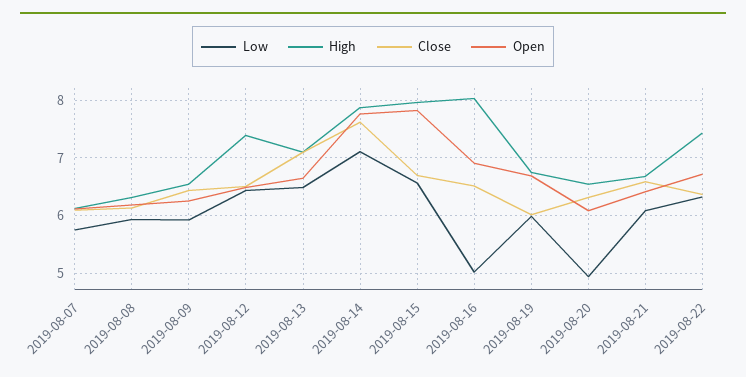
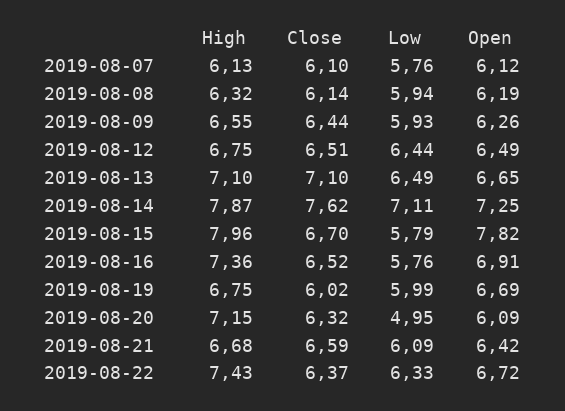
  {
    "Low": {
      "2019-08-07": 5.76,
      "2019-08-08": 5.94,
      "2019-08-09": 5.93,
      "2019-08-12": 6.44,
      "2019-08-13": 6.49,
      "2019-08-14": 7.11,
-     "2019-08-15": 6.6,
+     "2019-08-15": 5.79,
-     "2019-08-16": 5,
+     "2019-08-16": 5.76,
      "2019-08-19": 5.99,
      "2019-08-20": 4.95,
      "2019-08-21": 6.09,
      "2019-08-22": 6.33
    },
    "High": {
      "2019-08-07": 6.13,
      "2019-08-08": 6.32,
      "2019-08-09": 6.55,
-     "2019-08-12": 7.4,
+     "2019-08-12": 6.75,
      "2019-08-13": 7.1,
      "2019-08-14": 7.87,
      "2019-08-15": 7.96,
-     "2019-08-16": 8,
+     "2019-08-16": 7.36,
      "2019-08-19": 6.75,
-     "2019-08-20": 6.6,
+     "2019-08-20": 7.15,
      "2019-08-21": 6.68,
      "2019-08-22": 7.43
    },
    "Close": {
      "2019-08-07": 6.1,
      "2019-08-08": 6.14,
      "2019-08-09": 6.44,
      "2019-08-12": 6.51,
      "2019-08-13": 7.1,
      "2019-08-14": 7.62,
      "2019-08-15": 6.7,
      "2019-08-16": 6.52,
      "2019-08-19": 6.02,
      "2019-08-20": 6.32,
      "2019-08-21": 6.59,
      "2019-08-22": 6.37
    },
    "Open": {
      "2019-08-07": 6.12,
      "2019-08-08": 6.19,
      "2019-08-09": 6.26,
      "2019-08-12": 6.49,
      "2019-08-13": 6.65,
-     "2019-08-14": 7.8,
+     "2019-08-14": 7.25,
      "2019-08-15": 7.82,
      "2019-08-16": 6.91,
      "2019-08-19": 6.69,
      "2019-08-20": 6.09,
      "2019-08-21": 6.42,
      "2019-08-22": 6.72
    }
  }

